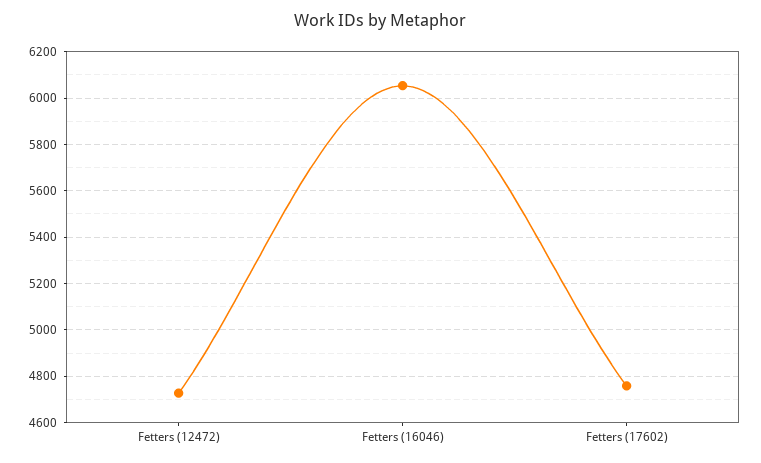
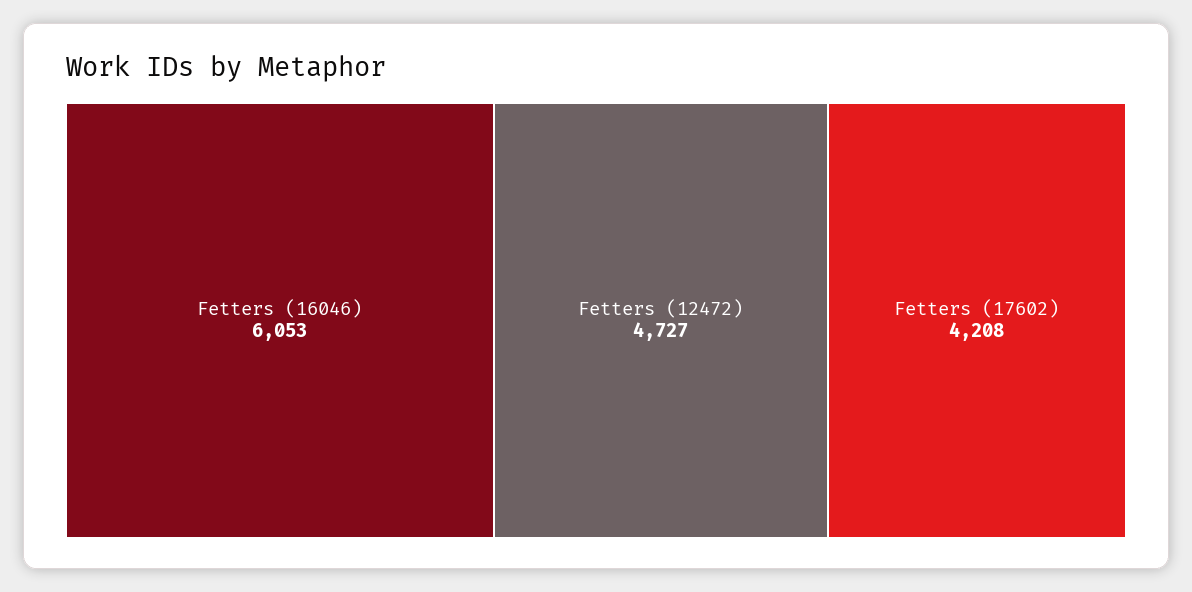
  {
    "Fetters (12472)": 4727,
    "Fetters (16046)": 6053,
-   "Fetters (17602)": 4750
+   "Fetters (17602)": 4208
  }

